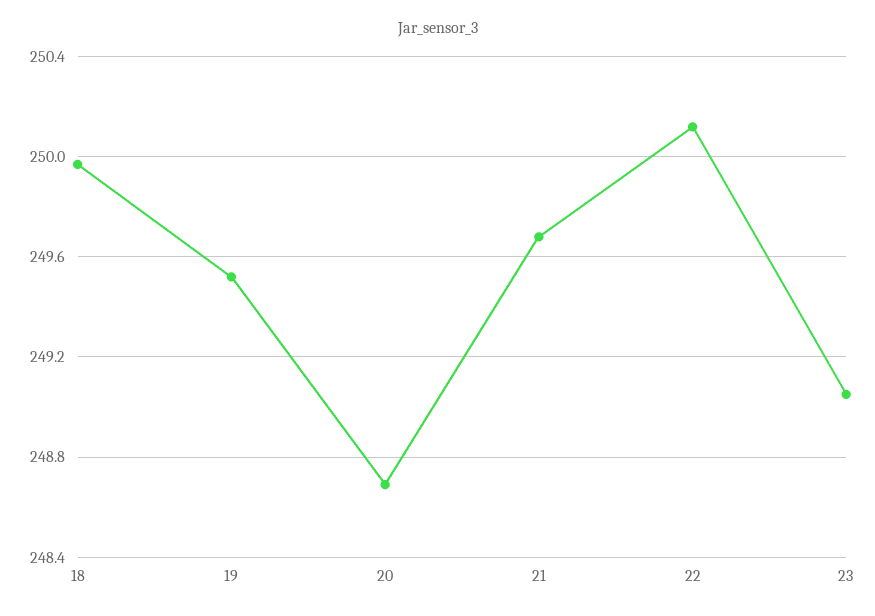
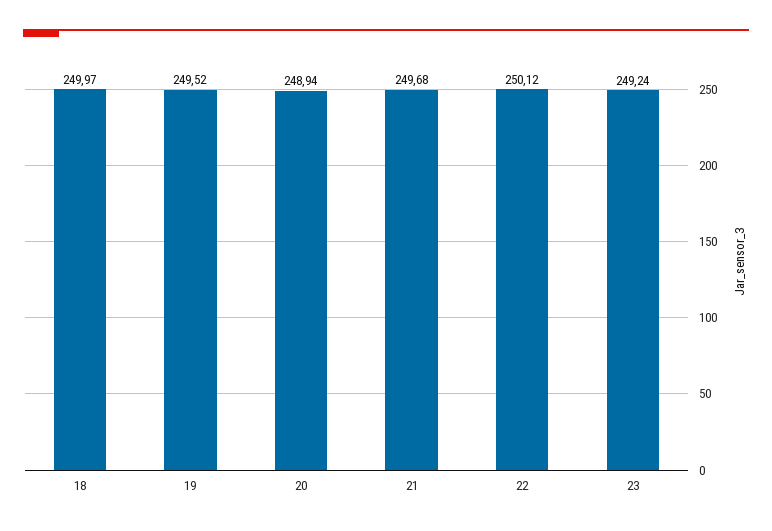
  {
    "18": 249.97,
    "19": 249.52,
-   "20": 248.7,
+   "20": 248.94,
    "21": 249.68,
    "22": 250.12,
-   "23": 249.05
+   "23": 249.24
  }

